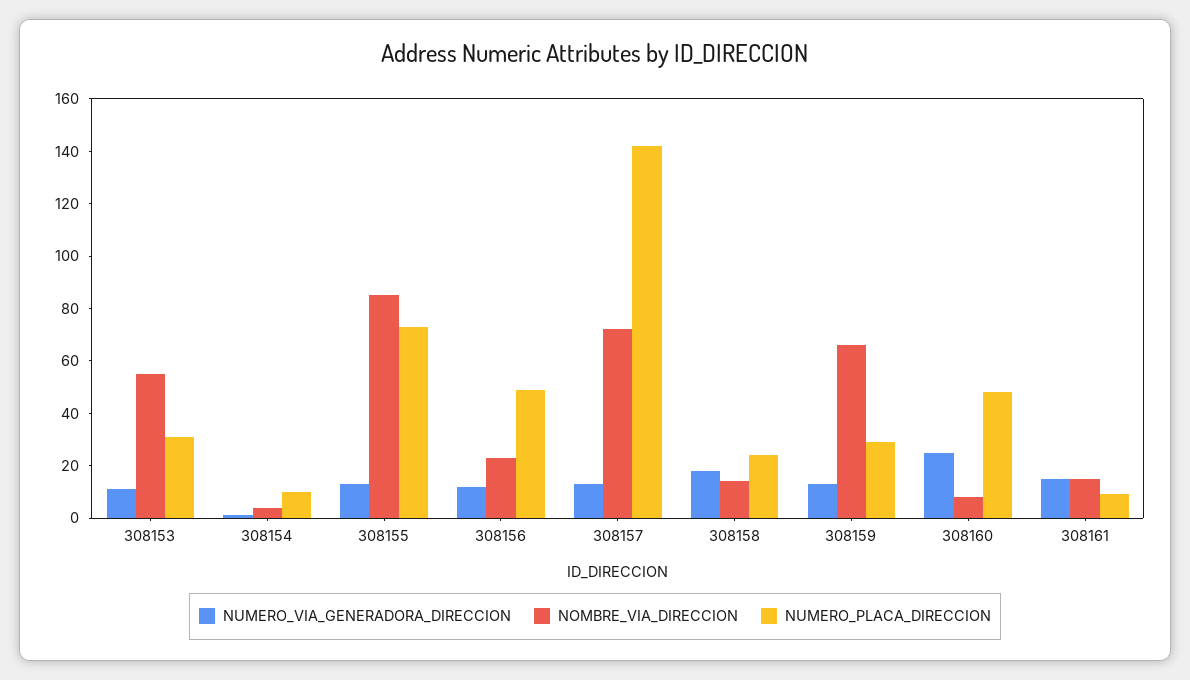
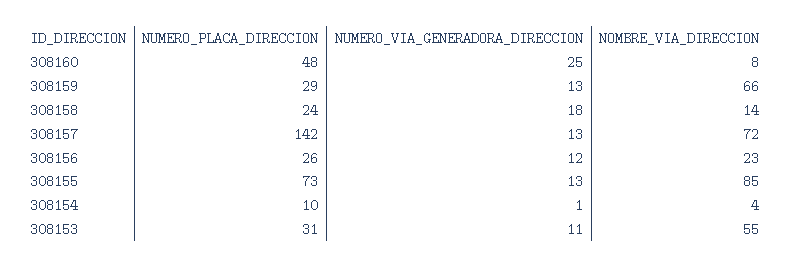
  {
    "NUMERO_VIA_GENERADORA_DIRECCION": {
      "308153": 11,
      "308154": 1,
      "308155": 13,
      "308156": 12,
      "308157": 13,
      "308158": 18,
      "308159": 13,
-     "308160": 25,
+     "308160": 25
-     "308161": 15
    },
    "NOMBRE_VIA_DIRECCION": {
      "308153": 55,
      "308154": 4,
      "308155": 85,
      "308156": 23,
      "308157": 72,
      "308158": 14,
      "308159": 66,
-     "308160": 8,
+     "308160": 8
-     "308161": 15
    },
    "NUMERO_PLACA_DIRECCION": {
      "308153": 31,
      "308154": 10,
      "308155": 73,
-     "308156": 50,
+     "308156": 26,
      "308157": 142,
      "308158": 24,
      "308159": 29,
-     "308160": 48,
+     "308160": 48
-     "308161": 10
    }
  }

